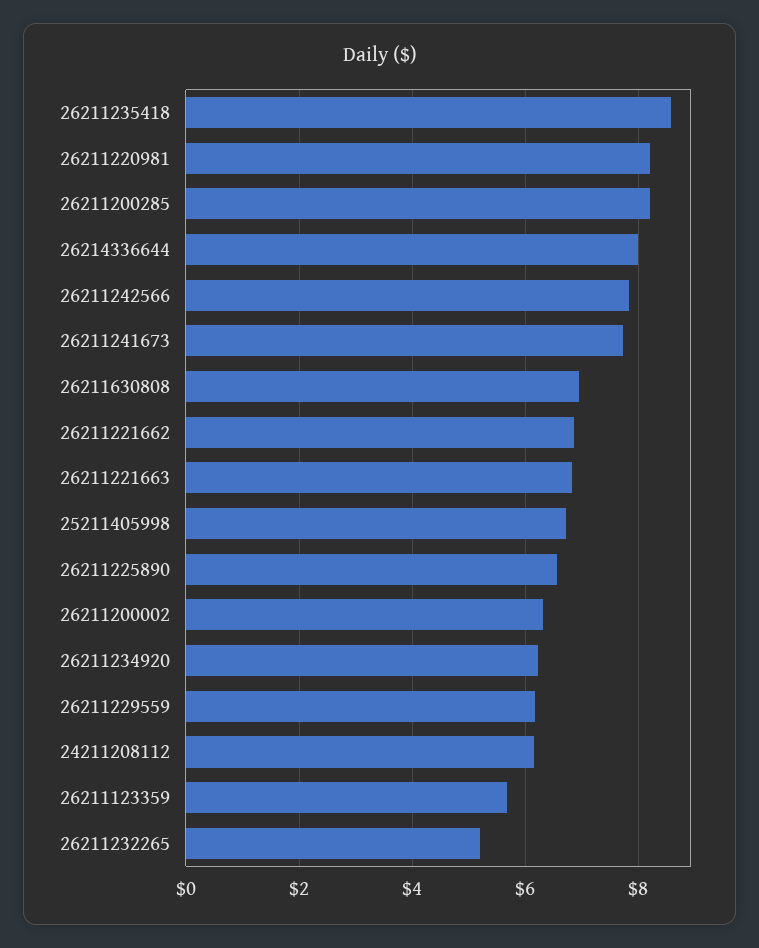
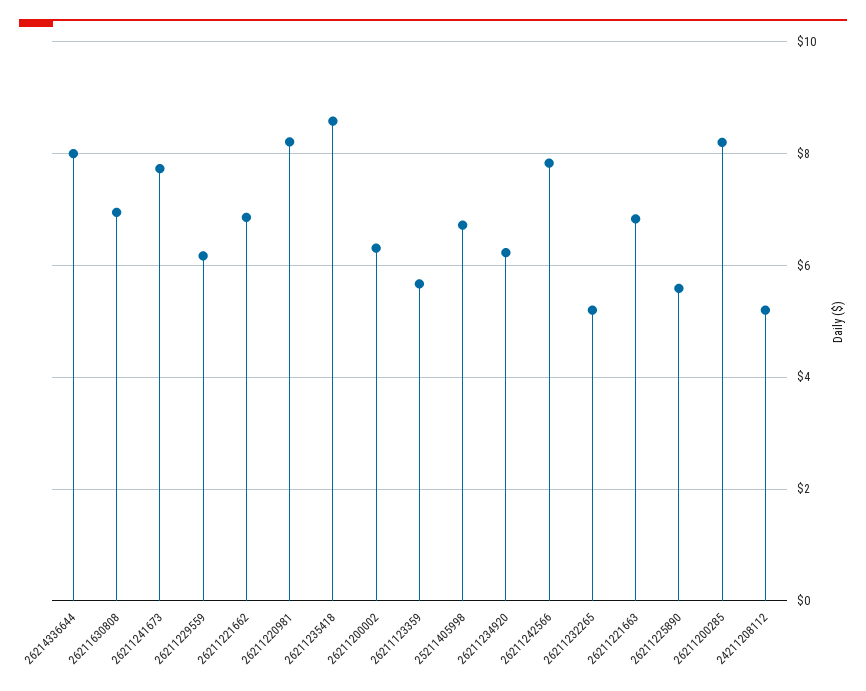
  {
    "26211235418": 8.6,
    "26211220981": 8.2,
    "26211200285": 8.2,
    "26214336644": 8,
    "26211242566": 7.8,
    "26211241673": 7.8,
    "26211630808": 7,
    "26211221662": 6.8,
    "26211221663": 6.8,
    "25211405998": 6.8,
-   "26211225890": 6.6,
+   "26211225890": 5.6,
    "26211200002": 6.4,
    "26211234920": 6.2,
    "26211229559": 6.2,
-   "24211208112": 6.2,
+   "24211208112": 5.2,
    "26211123359": 5.6,
    "26211232265": 5.2
  }

